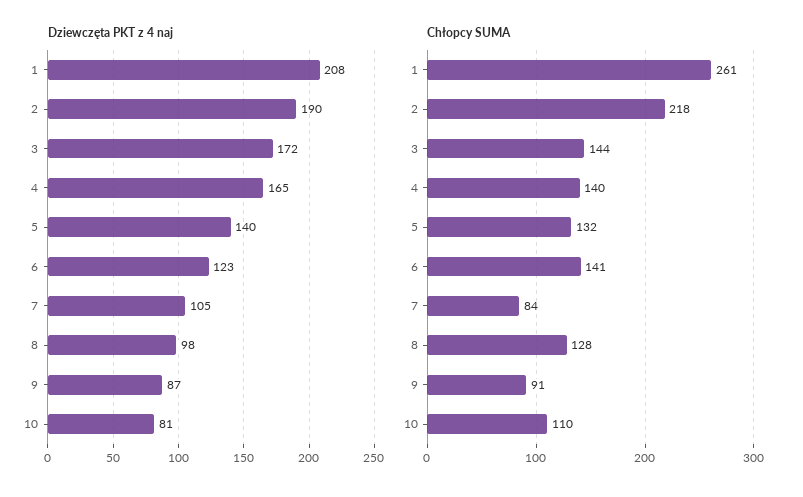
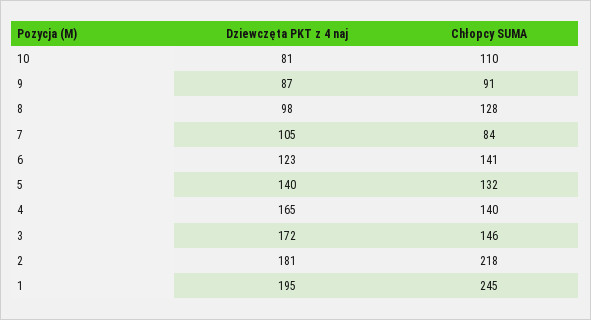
  {
    "Dziewczęta PKT z 4 naj": {
-     "1": 208,
+     "1": 195,
-     "2": 190,
+     "2": 181,
      "3": 172,
      "4": 165,
      "5": 140,
      "6": 123,
      "7": 105,
      "8": 98,
      "9": 87,
      "10": 81
    },
    "Chłopcy SUMA": {
-     "1": 261,
+     "1": 245,
      "2": 218,
-     "3": 144,
+     "3": 146,
      "4": 140,
      "5": 132,
      "6": 141,
      "7": 84,
      "8": 128,
      "9": 91,
      "10": 110
    }
  }

